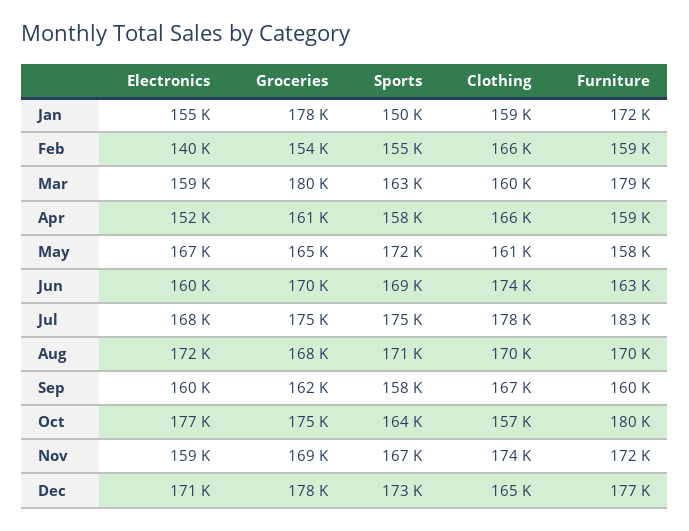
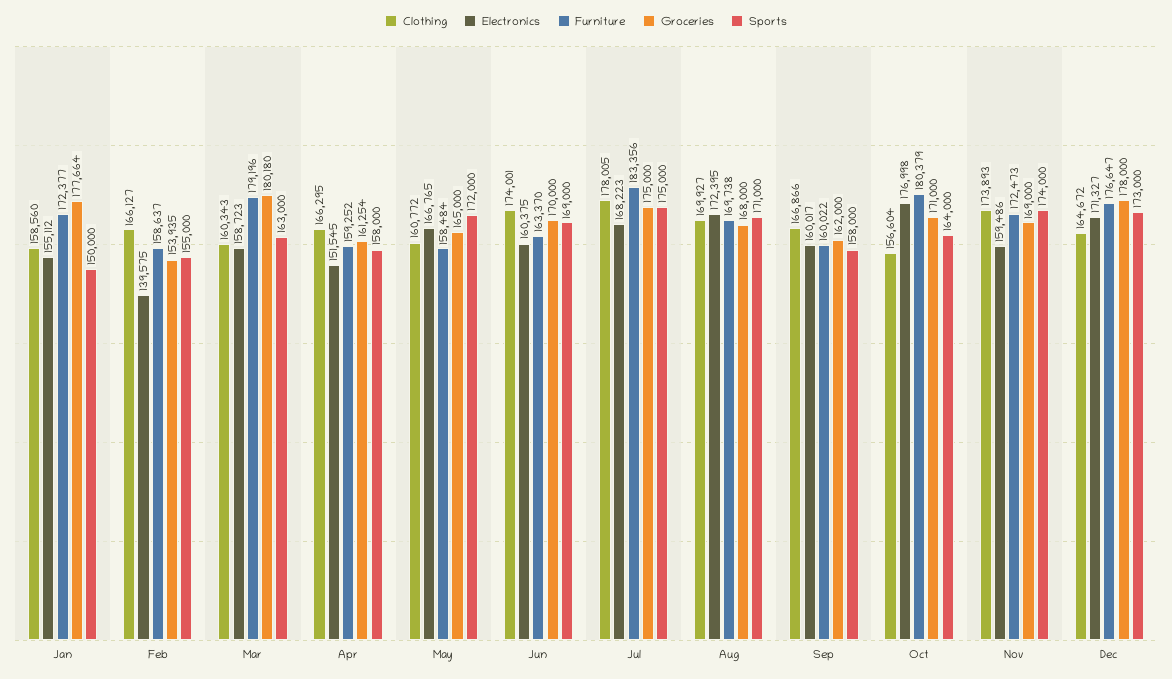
  {
    "Electronics": {
      "Jan": 155112,
      "Feb": 139575,
      "Mar": 158723,
      "Apr": 151545,
      "May": 166765,
      "Jun": 160375,
      "Jul": 168223,
      "Aug": 172395,
      "Sep": 160017,
      "Oct": 176998,
      "Nov": 159486,
      "Dec": 171327
    },
    "Groceries": {
      "Jan": 177664,
      "Feb": 153935,
      "Mar": 180180,
      "Apr": 161254,
      "May": 165000,
      "Jun": 170000,
      "Jul": 175000,
      "Aug": 168000,
      "Sep": 162000,
-     "Oct": 175000,
+     "Oct": 171000,
      "Nov": 169000,
      "Dec": 178000
    },
    "Sports": {
      "Jan": 150000,
      "Feb": 155000,
      "Mar": 163000,
      "Apr": 158000,
      "May": 172000,
      "Jun": 169000,
      "Jul": 175000,
      "Aug": 171000,
      "Sep": 158000,
      "Oct": 164000,
-     "Nov": 167000,
+     "Nov": 174000,
      "Dec": 173000
    },
    "Clothing": {
      "Jan": 158560,
      "Feb": 166127,
      "Mar": 160343,
      "Apr": 166295,
      "May": 160772,
      "Jun": 174001,
      "Jul": 178005,
      "Aug": 169927,
      "Sep": 166866,
      "Oct": 156604,
      "Nov": 173893,
      "Dec": 164672
    },
    "Furniture": {
      "Jan": 172377,
      "Feb": 158637,
      "Mar": 179196,
      "Apr": 159252,
      "May": 158484,
      "Jun": 163370,
      "Jul": 183356,
      "Aug": 169738,
      "Sep": 160022,
      "Oct": 180379,
      "Nov": 172473,
      "Dec": 176647
    }
  }

